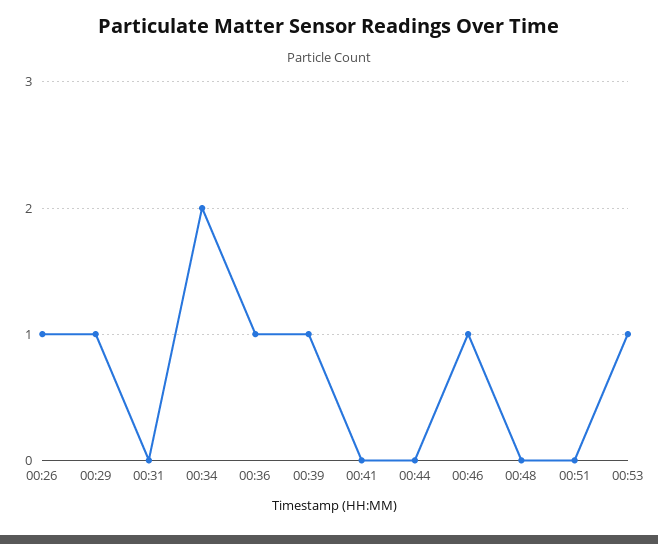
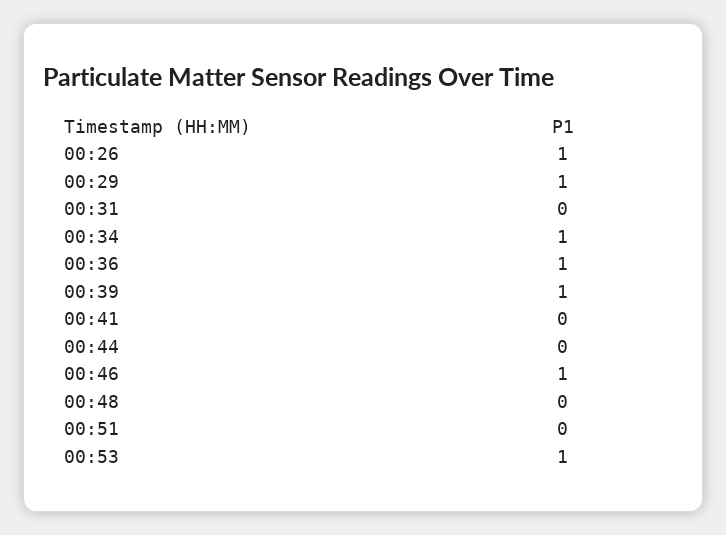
  {
    "00:26": 1,
    "00:29": 1,
    "00:31": 0,
-   "00:34": 2,
+   "00:34": 1,
    "00:36": 1,
    "00:39": 1,
    "00:41": 0,
    "00:44": 0,
    "00:46": 1,
    "00:48": 0,
    "00:51": 0,
    "00:53": 1
  }

